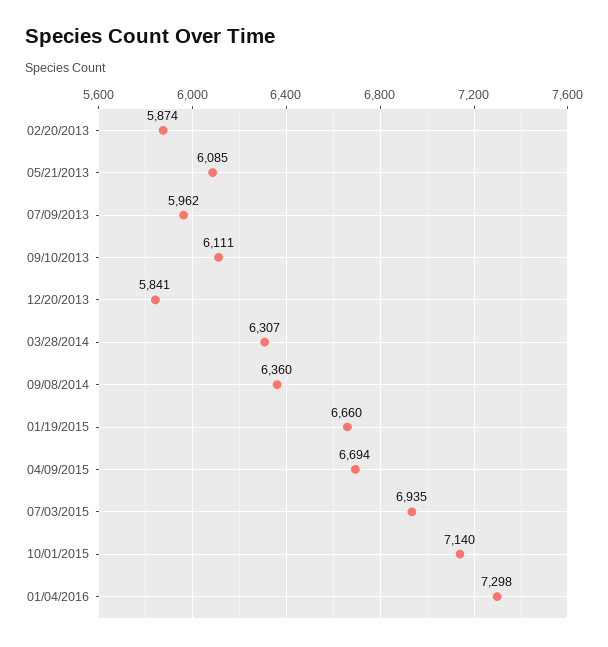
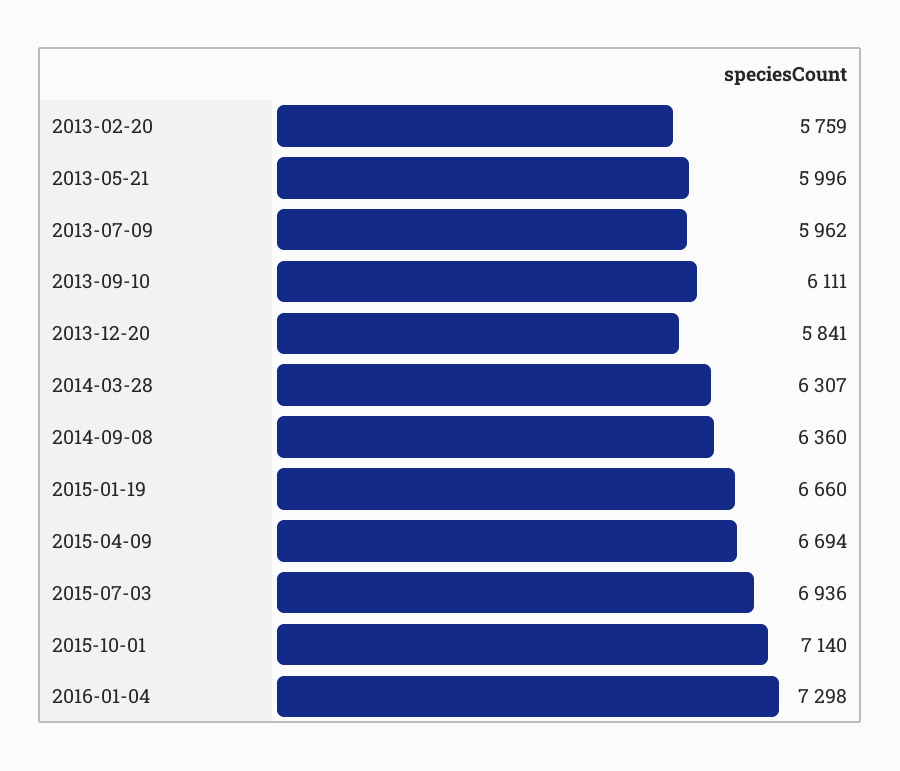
  {
-   "02/20/2013": 5874,
+   "02/20/2013": 5759,
-   "05/21/2013": 6085,
+   "05/21/2013": 5996,
    "07/09/2013": 5962,
    "09/10/2013": 6111,
    "12/20/2013": 5841,
    "03/28/2014": 6307,
    "09/08/2014": 6360,
    "01/19/2015": 6660,
    "04/09/2015": 6694,
-   "07/03/2015": 6935,
+   "07/03/2015": 6936,
    "10/01/2015": 7140,
    "01/04/2016": 7298
  }

